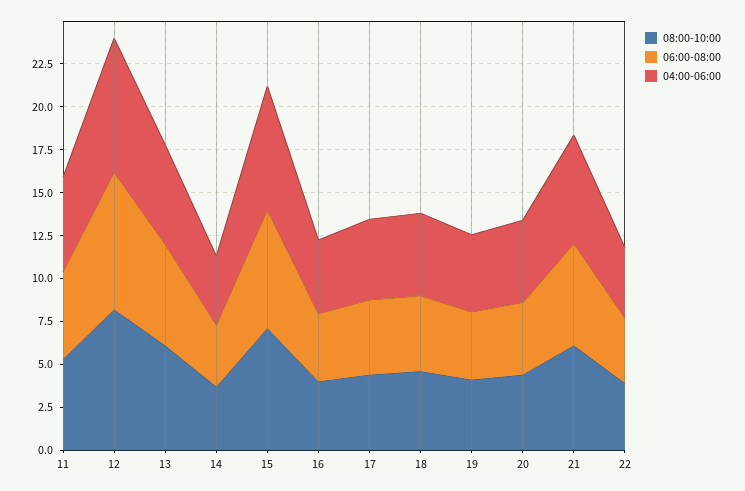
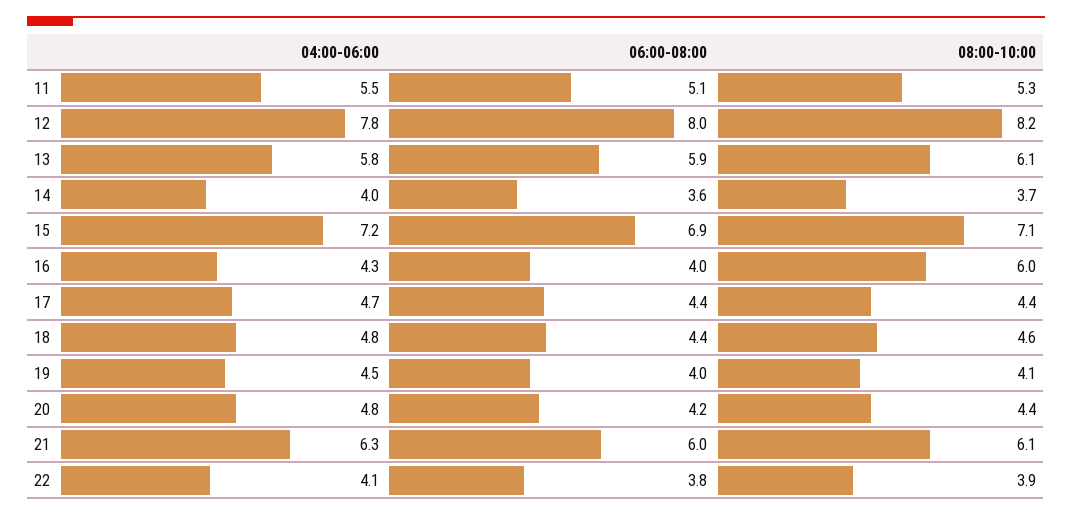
  {
    "08:00-10:00": {
      "11": 5.3,
      "12": 8.2,
      "13": 6.1,
      "14": 3.7,
      "15": 7.1,
-     "16": 4,
+     "16": 6,
      "17": 4.4,
      "18": 4.6,
      "19": 4.1,
      "20": 4.4,
      "21": 6.1,
      "22": 3.9
    },
    "06:00-08:00": {
      "11": 5.1,
      "12": 8,
      "13": 5.9,
      "14": 3.6,
      "15": 6.9,
      "16": 4,
      "17": 4.4,
      "18": 4.4,
      "19": 4,
      "20": 4.2,
      "21": 6,
      "22": 3.8
    },
    "04:00-06:00": {
      "11": 5.5,
      "12": 7.8,
      "13": 5.8,
      "14": 4,
      "15": 7.2,
      "16": 4.3,
      "17": 4.7,
      "18": 4.8,
      "19": 4.5,
      "20": 4.8,
      "21": 6.3,
      "22": 4.1
    }
  }

